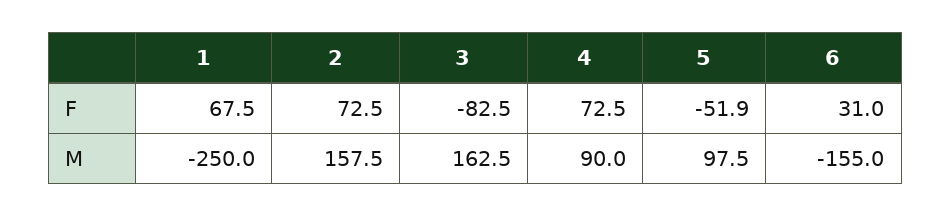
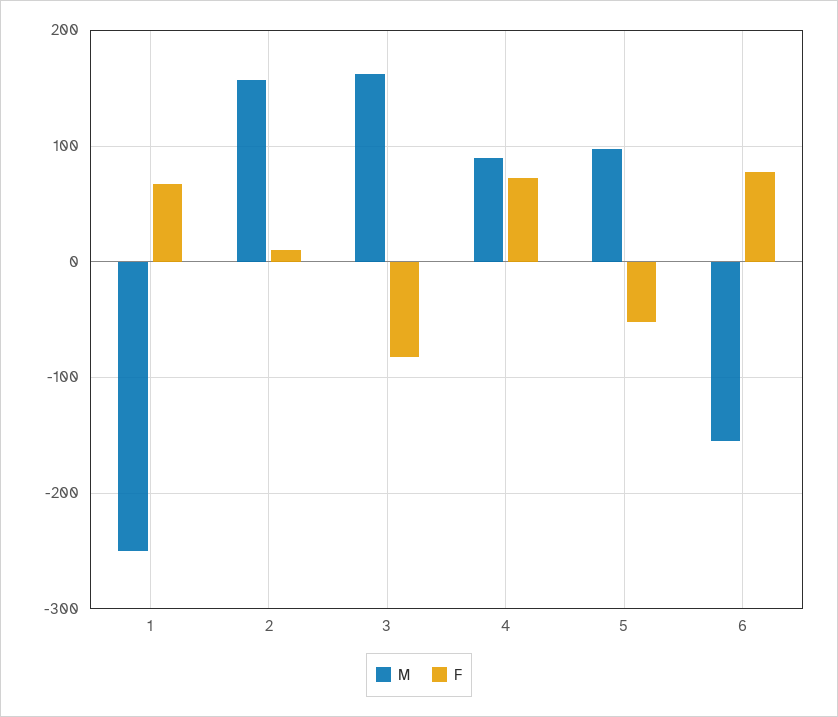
  {
    "F": {
      "1": 67.5,
-     "2": 72.5,
+     "2": 10,
      "3": -82.5,
      "4": 72.5,
      "5": -51.9,
-     "6": 31
+     "6": 80
    },
    "M": {
      "1": -250,
      "2": 157.5,
      "3": 162.5,
      "4": 90,
      "5": 97.5,
      "6": -155
    }
  }

